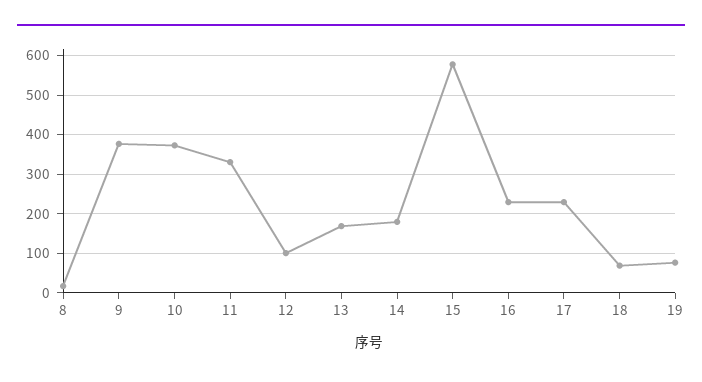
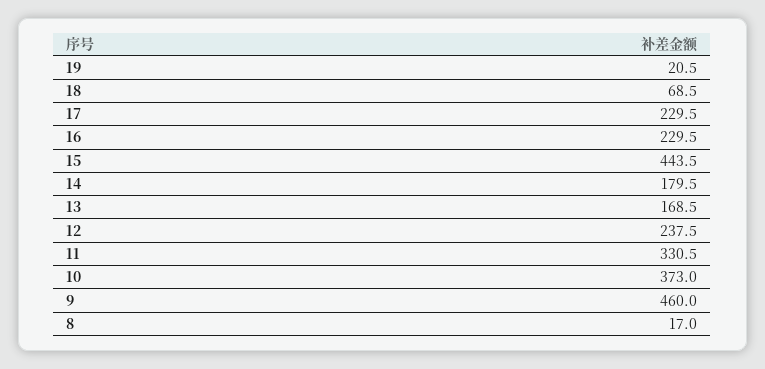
  {
    "8": 17,
-   "9": 380,
+   "9": 460,
    "10": 373,
    "11": 330.5,
-   "12": 100,
+   "12": 237.5,
    "13": 168.5,
    "14": 179.5,
-   "15": 580,
+   "15": 443.5,
    "16": 229.5,
    "17": 229.5,
    "18": 68.5,
-   "19": 80
+   "19": 20.5
  }

